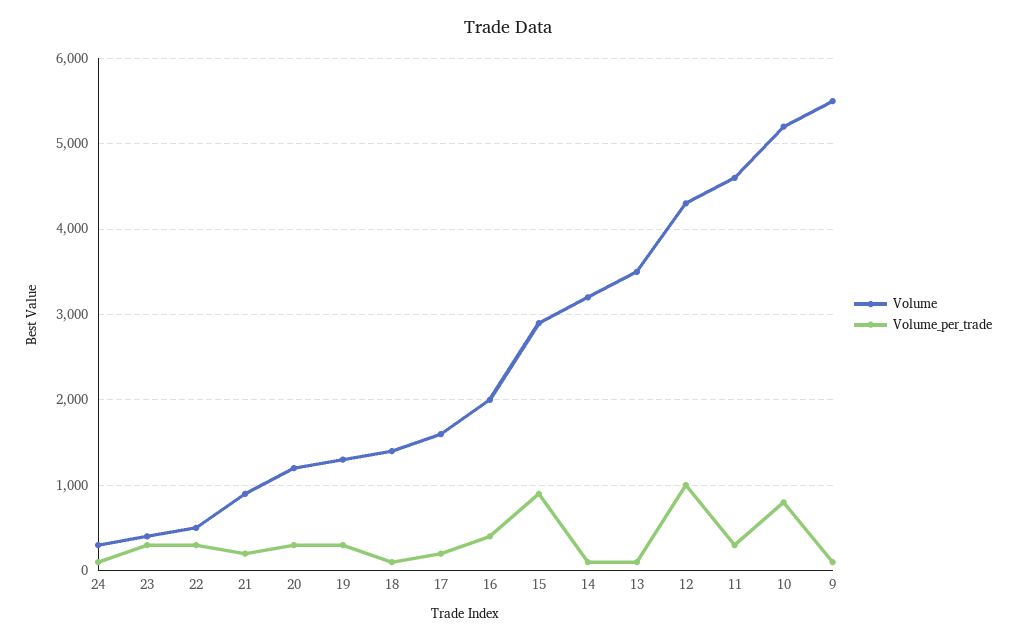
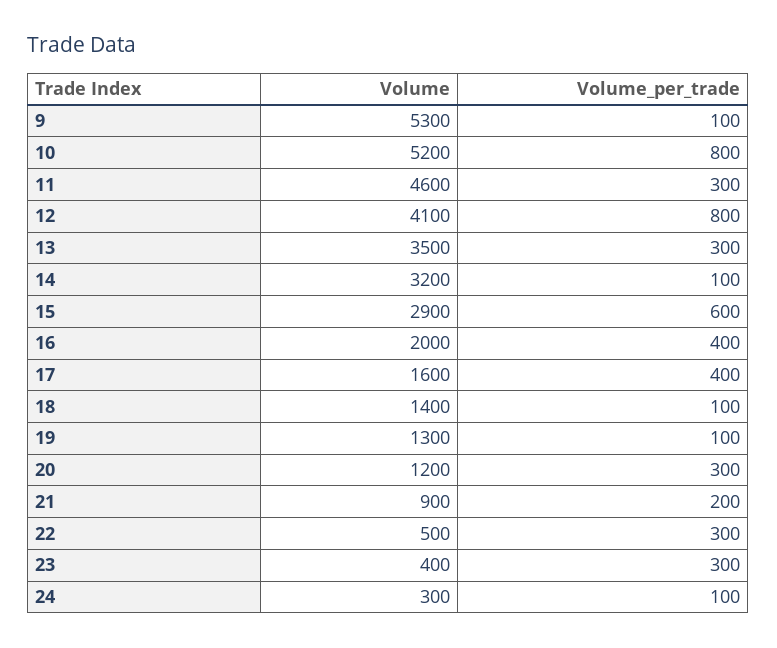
  {
    "Volume": {
      "24": 300,
      "23": 400,
      "22": 500,
      "21": 900,
      "20": 1200,
      "19": 1300,
      "18": 1400,
      "17": 1600,
      "16": 2000,
      "15": 2900,
      "14": 3200,
      "13": 3500,
-     "12": 4300,
+     "12": 4100,
      "11": 4600,
      "10": 5200,
-     "9": 5500
+     "9": 5300
    },
    "Volume_per_trade": {
      "24": 100,
      "23": 300,
      "22": 300,
      "21": 200,
      "20": 300,
-     "19": 300,
+     "19": 100,
      "18": 100,
-     "17": 200,
+     "17": 400,
      "16": 400,
-     "15": 900,
+     "15": 600,
      "14": 100,
-     "13": 100,
+     "13": 300,
-     "12": 1000,
+     "12": 800,
      "11": 300,
      "10": 800,
      "9": 100
    }
  }

